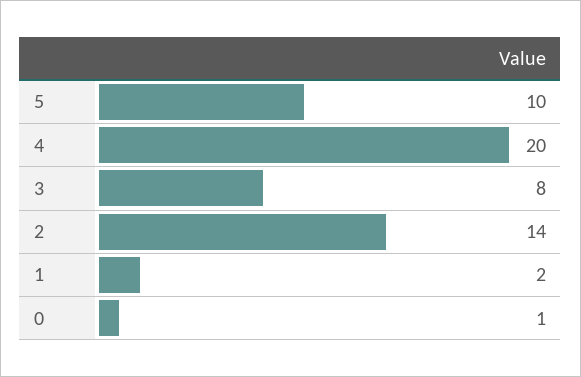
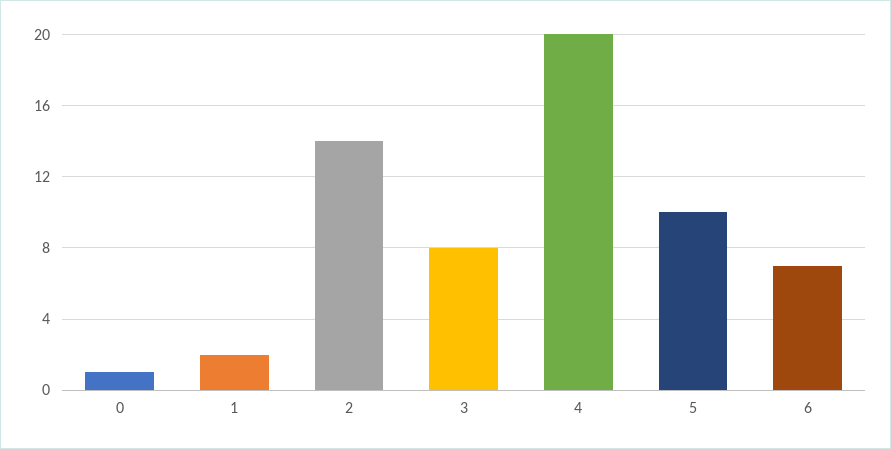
  {
    "5": 10,
    "4": 20,
    "3": 8,
    "2": 14,
    "1": 2,
-   "0": 1
+   "0": 1,
+   "6": 7
  }

